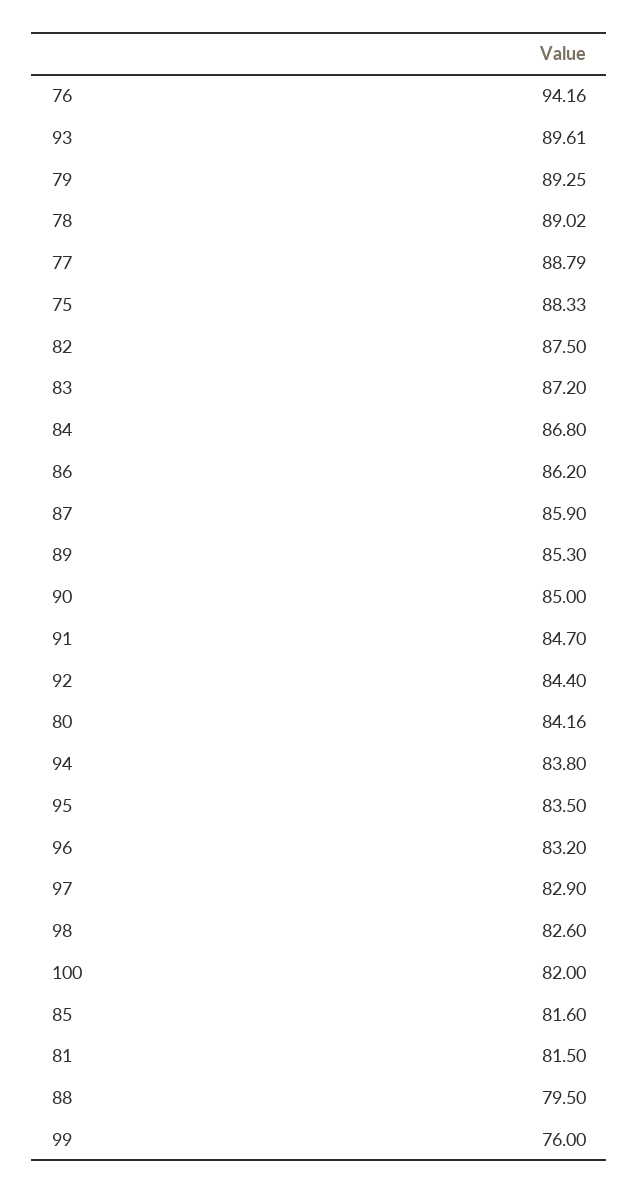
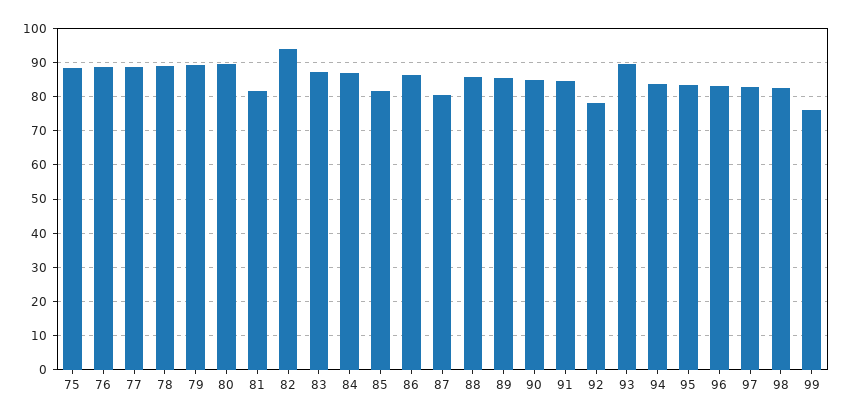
  {
-   "76": 94.16,
+   "76": 88,
    "93": 89.61,
    "79": 89.25,
    "78": 89.02,
    "77": 88.79,
    "75": 88.33,
-   "82": 87.5,
+   "82": 94,
    "83": 87.2,
    "84": 86.8,
    "86": 86.2,
-   "87": 85.9,
+   "87": 80,
    "89": 85.3,
    "90": 85,
    "91": 84.7,
-   "92": 84.4,
+   "92": 78,
-   "80": 84.16,
+   "80": 90,
    "94": 83.8,
    "95": 83.5,
    "96": 83.2,
    "97": 82.9,
    "98": 82.6,
-   "100": 82,
    "85": 81.6,
    "81": 81.5,
-   "88": 79.5,
+   "88": 86,
    "99": 76
  }

